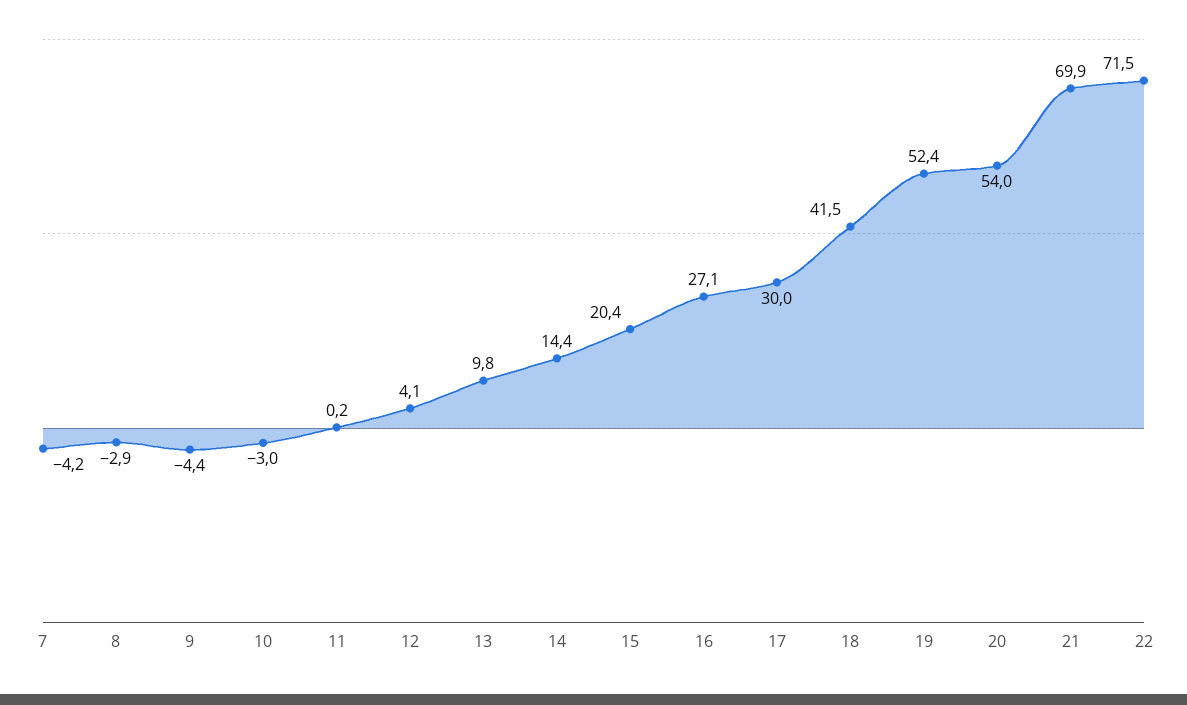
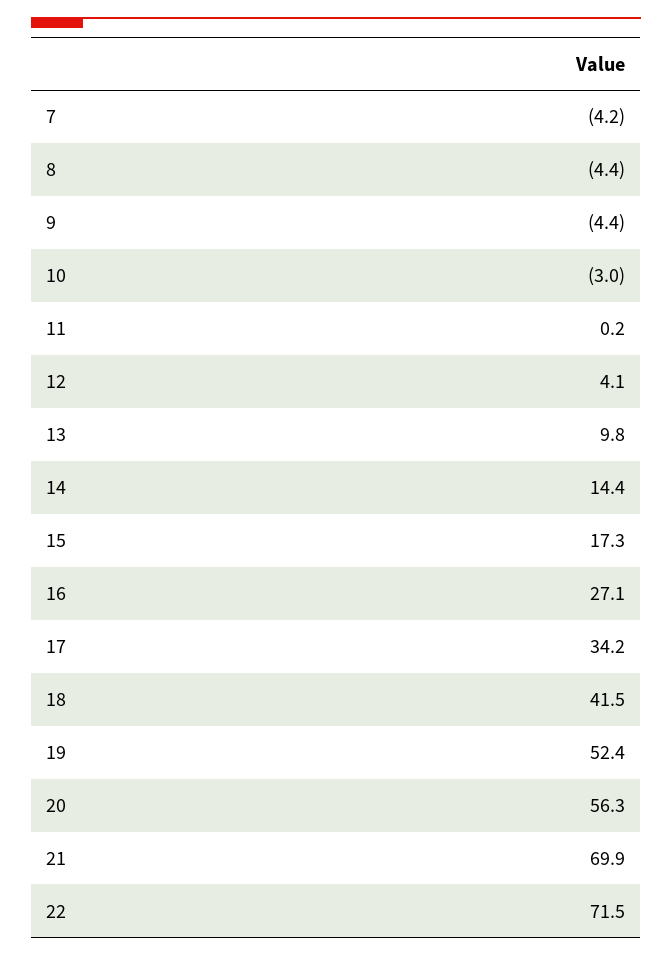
  {
    "7": -4.2,
-   "8": -2.9,
+   "8": -4.4,
    "9": -4.4,
    "10": -3,
    "11": 0.2,
    "12": 4.1,
    "13": 9.8,
    "14": 14.4,
-   "15": 20.4,
+   "15": 17.3,
    "16": 27.1,
-   "17": 30,
+   "17": 34.2,
    "18": 41.5,
    "19": 52.4,
-   "20": 54,
+   "20": 56.3,
    "21": 69.9,
    "22": 71.5
  }

